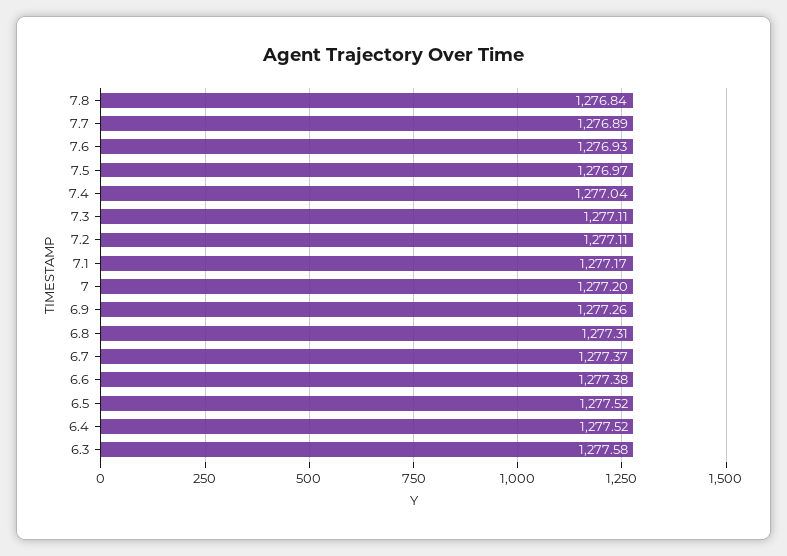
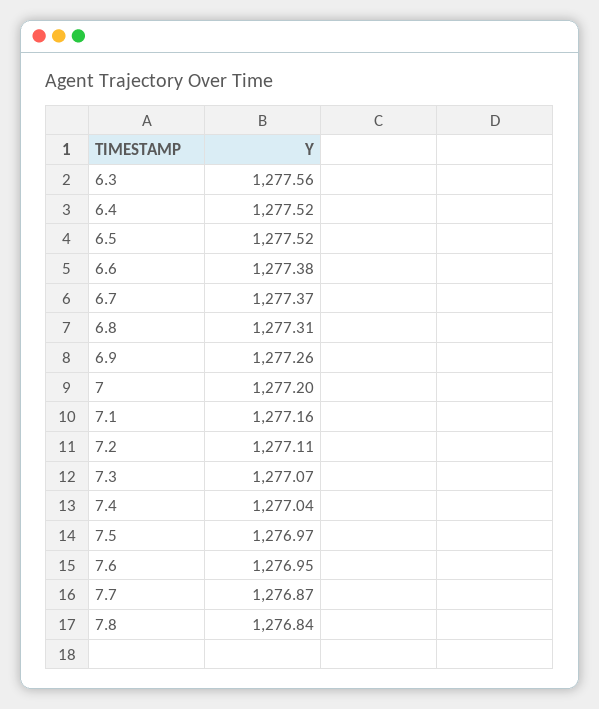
  {
    "7.8": 1276.84,
-   "7.7": 1276.89,
+   "7.7": 1276.87,
-   "7.6": 1276.93,
+   "7.6": 1276.95,
    "7.5": 1276.97,
    "7.4": 1277.04,
-   "7.3": 1277.11,
+   "7.3": 1277.07,
    "7.2": 1277.11,
-   "7.1": 1277.17,
+   "7.1": 1277.16,
    "7": 1277.2,
    "6.9": 1277.26,
    "6.8": 1277.31,
    "6.7": 1277.37,
    "6.6": 1277.38,
    "6.5": 1277.52,
    "6.4": 1277.52,
-   "6.3": 1277.58
+   "6.3": 1277.56
  }

